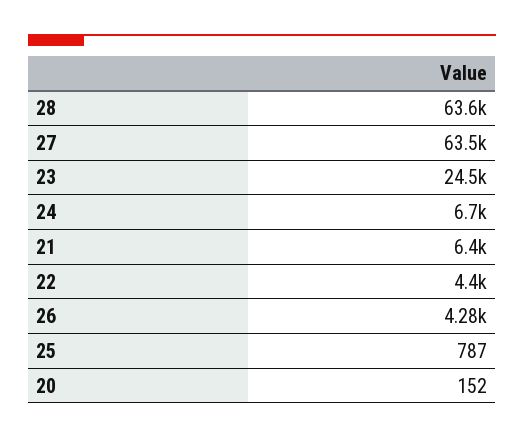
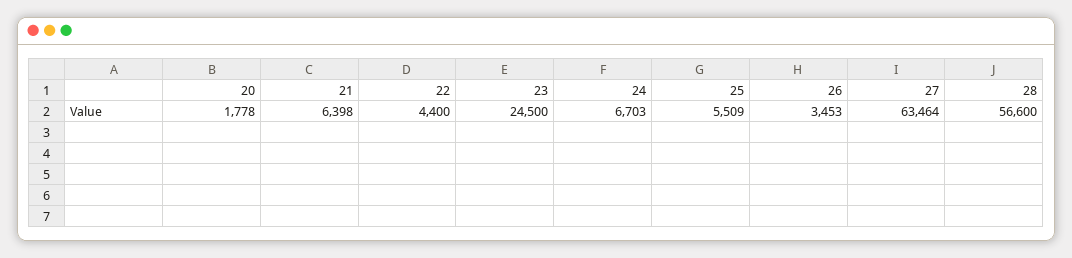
  {
-   "28": 63600,
+   "28": 56600,
    "27": 63464,
    "23": 24500,
    "24": 6703,
    "21": 6398,
    "22": 4400,
-   "26": 4280,
+   "26": 3453,
-   "25": 787,
+   "25": 5509,
-   "20": 152
+   "20": 1778
  }

